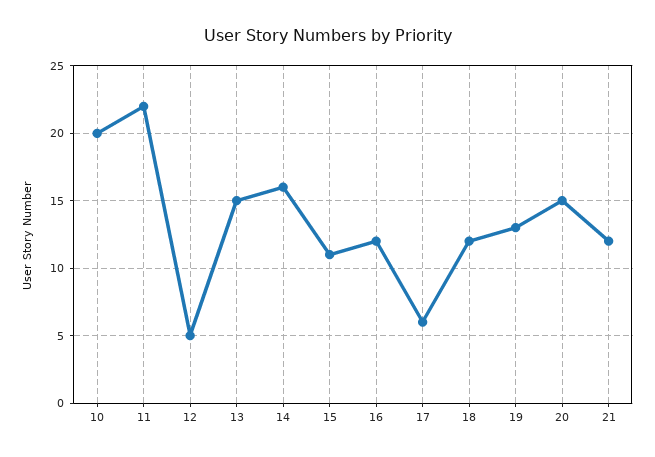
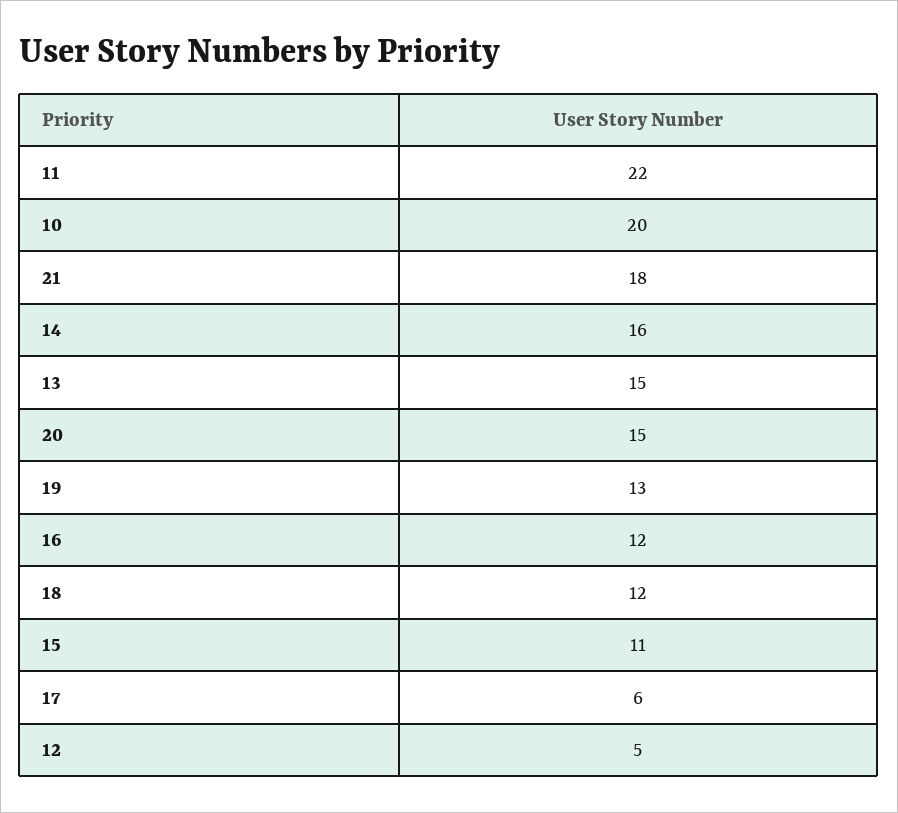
  {
    "10": 20,
    "11": 22,
    "12": 5,
    "13": 15,
    "14": 16,
    "15": 11,
    "16": 12,
    "17": 6,
    "18": 12,
    "19": 13,
    "20": 15,
-   "21": 12
+   "21": 18
  }

